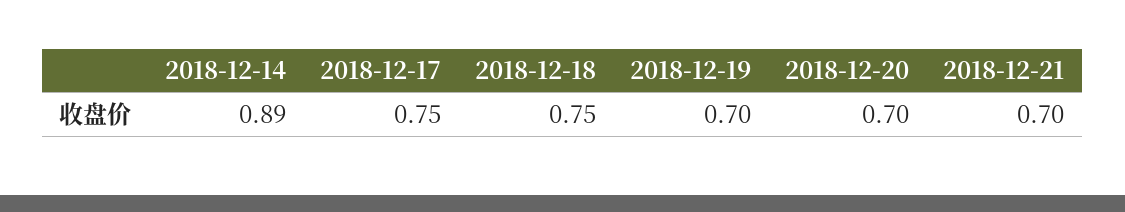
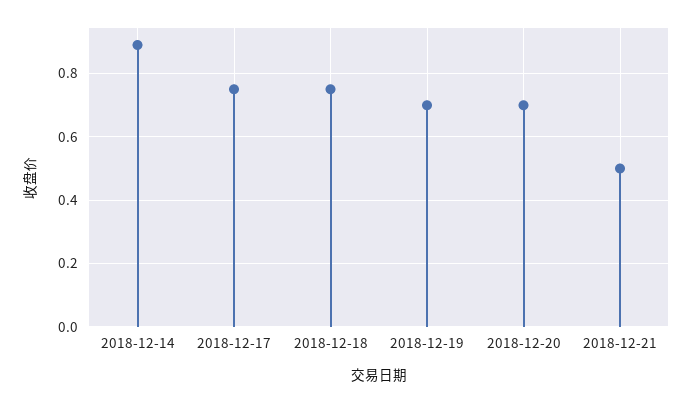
  {
    "2018-12-14": 0.89,
    "2018-12-17": 0.75,
    "2018-12-18": 0.75,
    "2018-12-19": 0.7,
    "2018-12-20": 0.7,
-   "2018-12-21": 0.7
+   "2018-12-21": 0.5
  }

